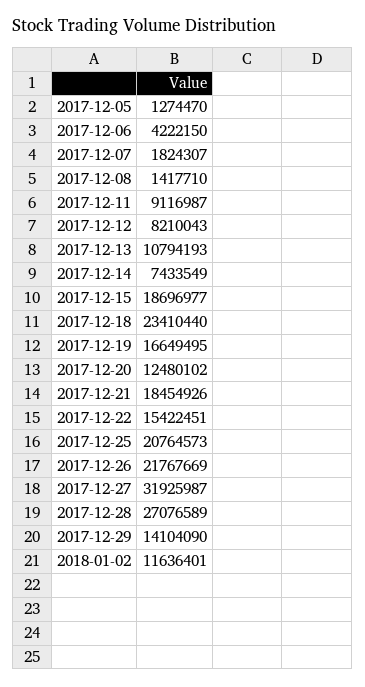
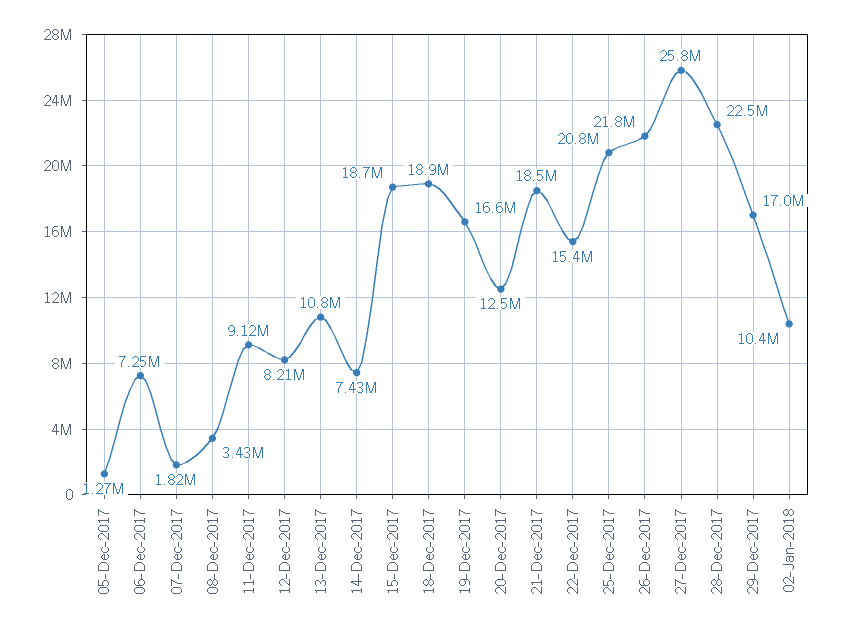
  {
    "2017-12-05": 1274470,
-   "2017-12-06": 4222150,
+   "2017-12-06": 7250000,
    "2017-12-07": 1824307,
-   "2017-12-08": 1417710,
+   "2017-12-08": 3430000,
    "2017-12-11": 9116987,
    "2017-12-12": 8210043,
    "2017-12-13": 10794193,
    "2017-12-14": 7433549,
    "2017-12-15": 18696977,
-   "2017-12-18": 23410440,
+   "2017-12-18": 18900000,
    "2017-12-19": 16649495,
    "2017-12-20": 12480102,
    "2017-12-21": 18454926,
    "2017-12-22": 15422451,
    "2017-12-25": 20764573,
    "2017-12-26": 21767669,
-   "2017-12-27": 31925987,
+   "2017-12-27": 25800000,
-   "2017-12-28": 27076589,
+   "2017-12-28": 22500000,
-   "2017-12-29": 14104090,
+   "2017-12-29": 17000000,
-   "2018-01-02": 11636401
+   "2018-01-02": 10400000
  }

